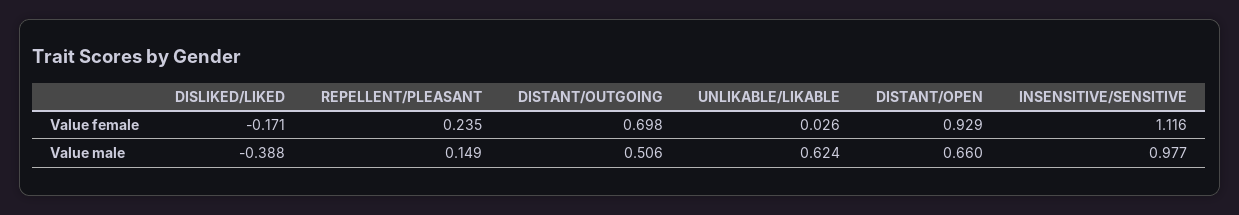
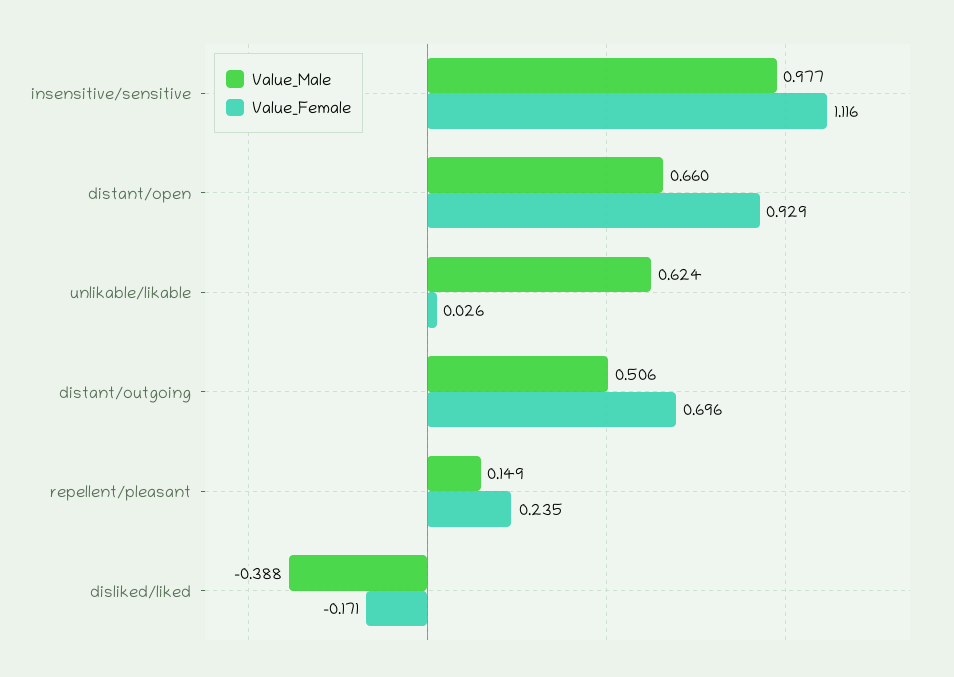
  {
    "Value female": {
      "DISLIKED/LIKED": -0.171,
      "REPELLENT/PLEASANT": 0.235,
-     "DISTANT/OUTGOING": 0.698,
+     "DISTANT/OUTGOING": 0.696,
      "UNLIKABLE/LIKABLE": 0.026,
      "DISTANT/OPEN": 0.929,
      "INSENSITIVE/SENSITIVE": 1.116
    },
    "Value male": {
      "DISLIKED/LIKED": -0.388,
      "REPELLENT/PLEASANT": 0.149,
      "DISTANT/OUTGOING": 0.506,
      "UNLIKABLE/LIKABLE": 0.624,
      "DISTANT/OPEN": 0.66,
      "INSENSITIVE/SENSITIVE": 0.977
    }
  }

